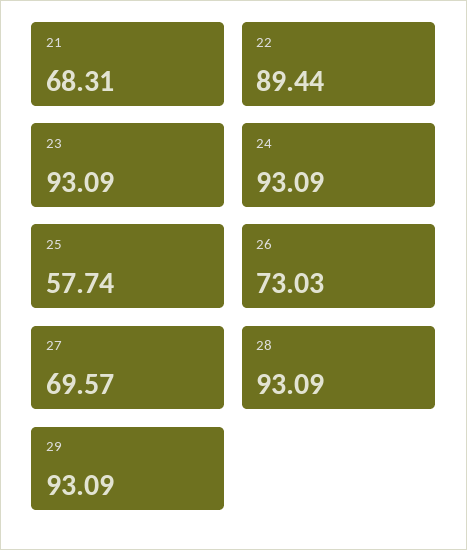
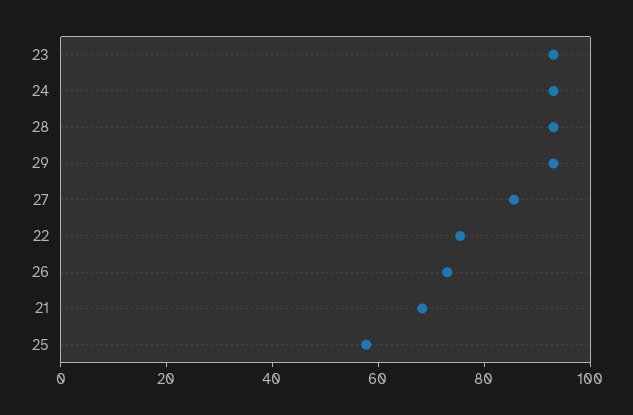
  {
    "21": 68.31,
-   "22": 89.44,
+   "22": 75,
    "23": 93.09,
    "24": 93.09,
    "25": 57.74,
    "26": 73.03,
-   "27": 69.57,
+   "27": 85,
    "28": 93.09,
    "29": 93.09
  }

